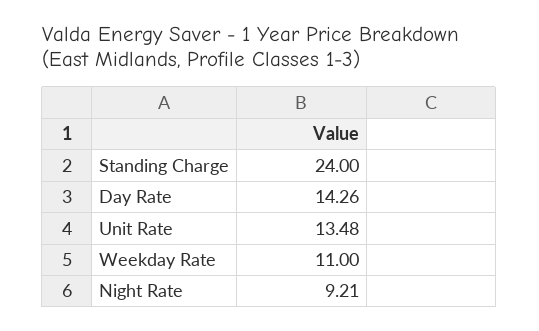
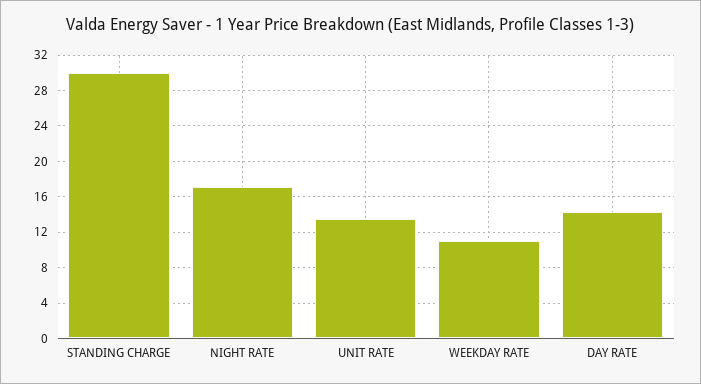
  {
-   "Standing Charge": 24,
+   "Standing Charge": 30,
    "Day Rate": 14.26,
    "Unit Rate": 13.48,
    "Weekday Rate": 11,
-   "Night Rate": 9.21
+   "Night Rate": 17
  }

